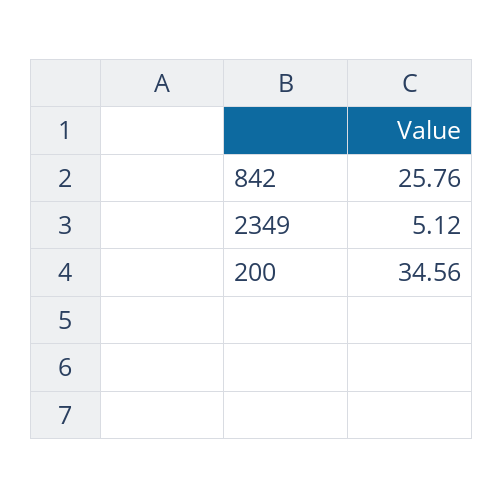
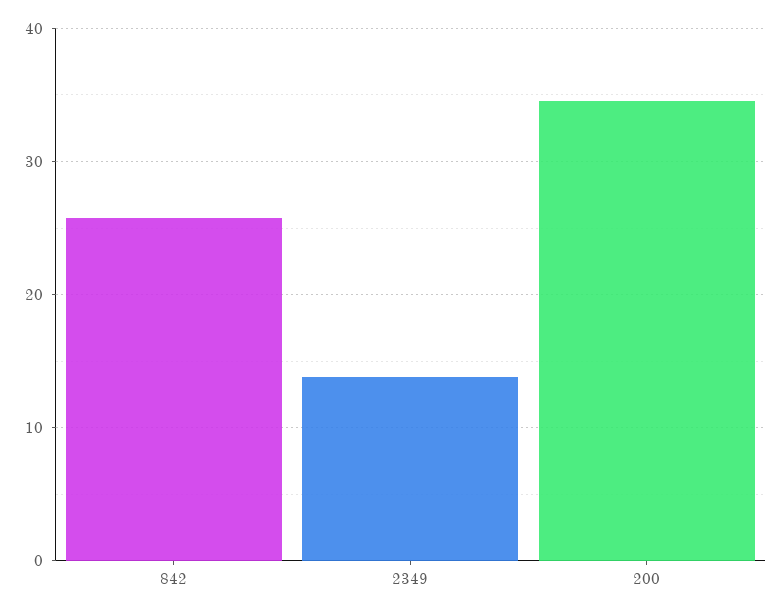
  {
    "842": 25.76,
-   "2349": 5.12,
+   "2349": 14,
    "200": 34.56
  }

